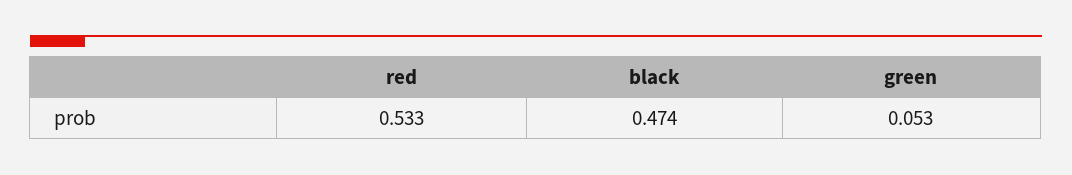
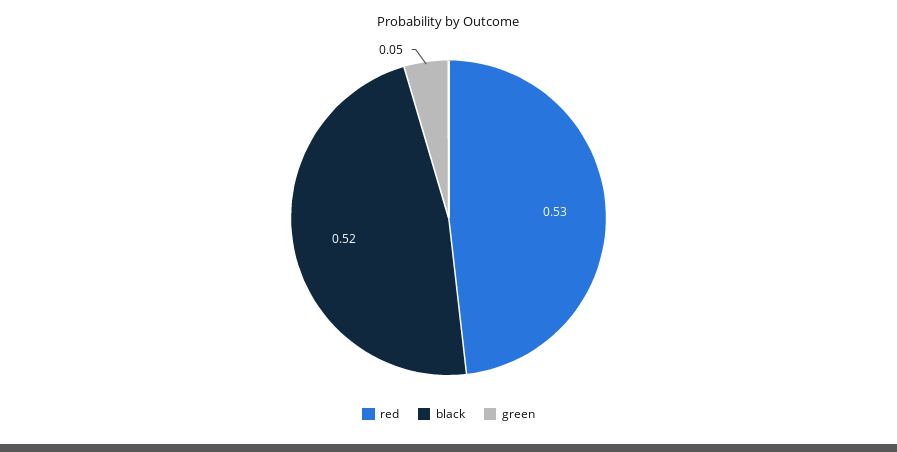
  {
    "red": 0.533,
-   "black": 0.474,
+   "black": 0.52,
    "green": 0.053
  }

